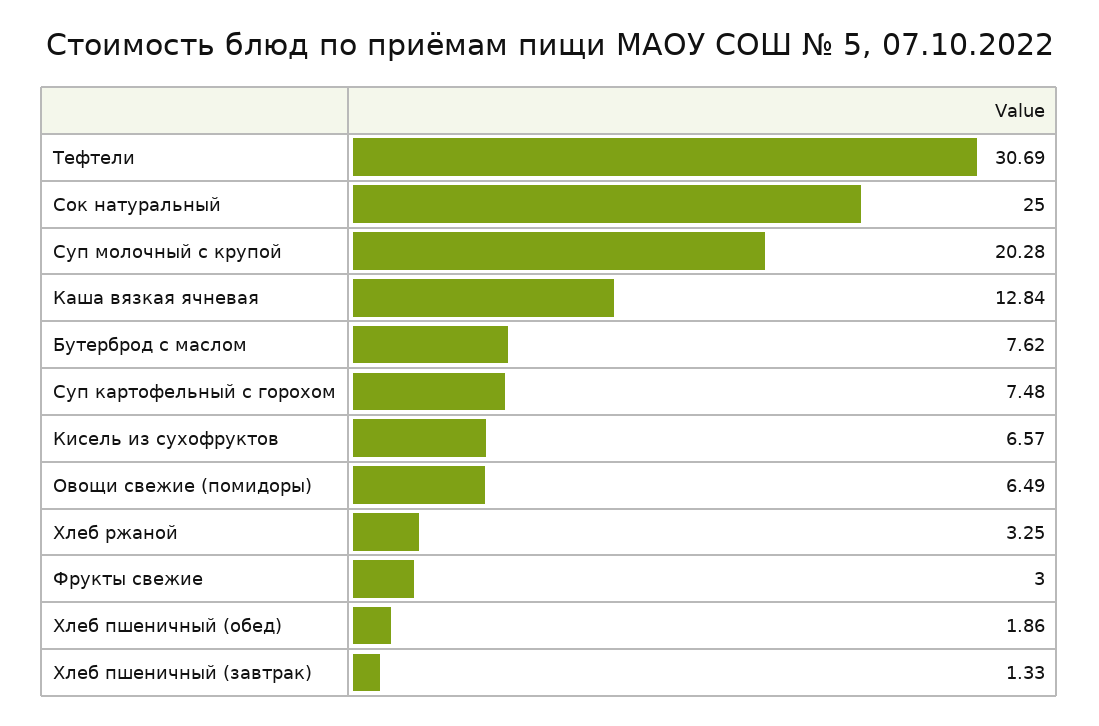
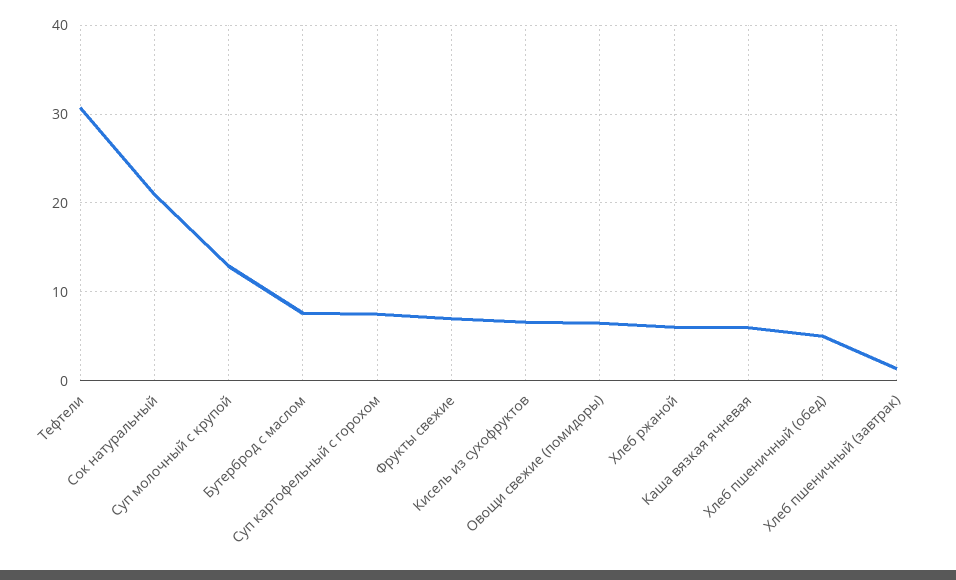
  {
    "Тефтели": 30.69,
-   "Сок натуральный": 25,
+   "Сок натуральный": 21,
-   "Суп молочный с крупой": 20.28,
+   "Суп молочный с крупой": 13,
-   "Каша вязкая ячневая": 12.84,
+   "Каша вязкая ячневая": 6,
    "Бутерброд с маслом": 7.62,
    "Суп картофельный с горохом": 7.48,
    "Кисель из сухофруктов": 6.57,
    "Овощи свежие (помидоры)": 6.49,
-   "Хлеб ржаной": 3.25,
+   "Хлеб ржаной": 6,
-   "Фрукты свежие": 3,
+   "Фрукты свежие": 7,
-   "Хлеб пшеничный (обед)": 1.86,
+   "Хлеб пшеничный (обед)": 5,
    "Хлеб пшеничный (завтрак)": 1.33
  }

